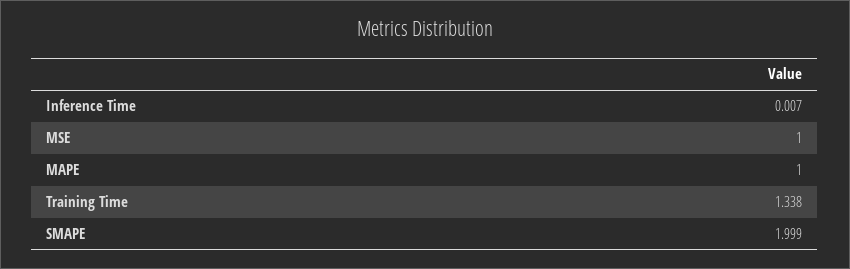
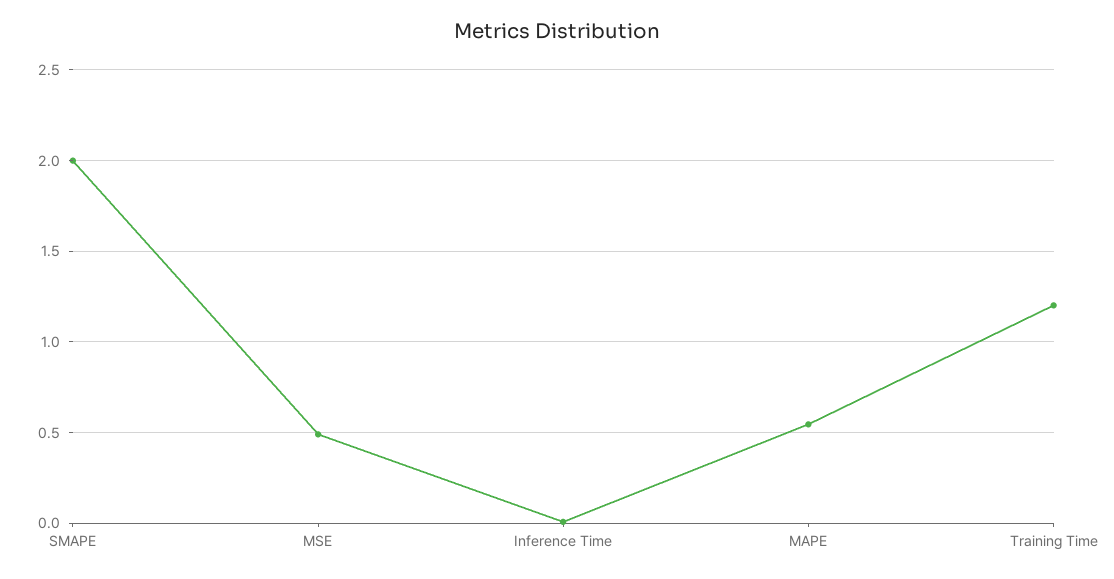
  {
    "Inference Time": 0.007,
-   "MSE": 1,
+   "MSE": 0.5,
-   "MAPE": 1,
+   "MAPE": 0.55,
-   "Training Time": 1.338,
+   "Training Time": 1.2,
    "SMAPE": 1.999
  }

